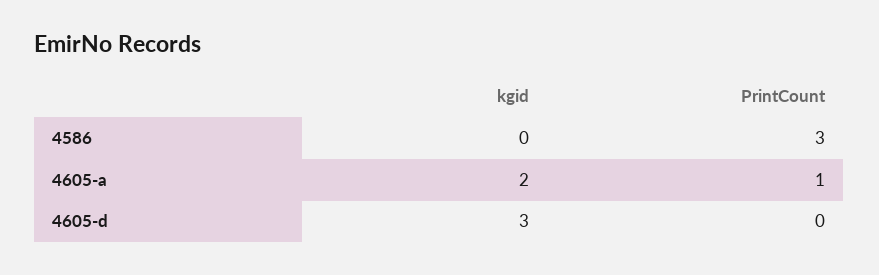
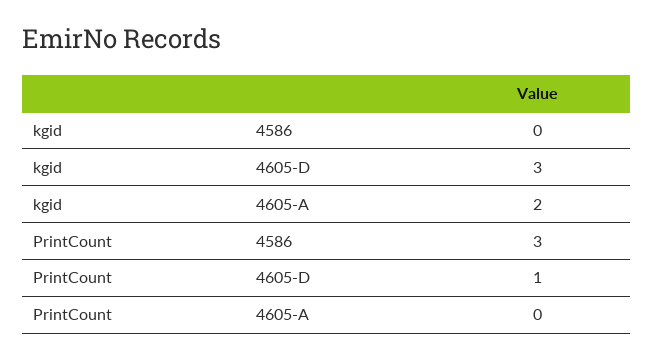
  {
    "kgid": {
      "4586": 0,
      "4605-a": 2,
      "4605-d": 3
    },
    "PrintCount": {
      "4586": 3,
-     "4605-a": 1,
+     "4605-a": 0,
-     "4605-d": 0
+     "4605-d": 1
    }
  }

